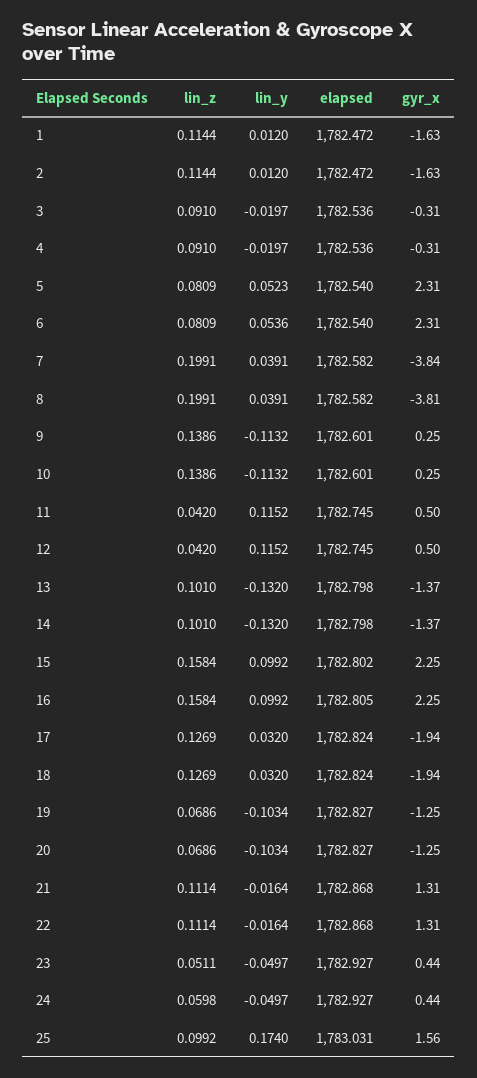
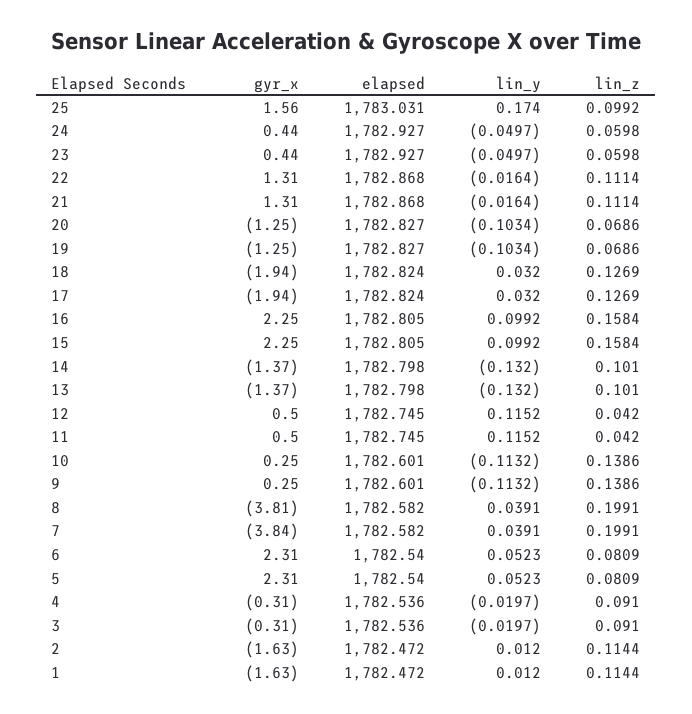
  {
    "lin_z": {
      "1": 0.1144,
      "2": 0.1144,
      "3": 0.091,
      "4": 0.091,
      "5": 0.0809,
      "6": 0.0809,
      "7": 0.1991,
      "8": 0.1991,
      "9": 0.1386,
      "10": 0.1386,
      "11": 0.042,
      "12": 0.042,
      "13": 0.101,
      "14": 0.101,
      "15": 0.1584,
      "16": 0.1584,
      "17": 0.1269,
      "18": 0.1269,
      "19": 0.0686,
      "20": 0.0686,
      "21": 0.1114,
      "22": 0.1114,
-     "23": 0.0511,
+     "23": 0.0598,
      "24": 0.0598,
      "25": 0.0992
    },
    "lin_y": {
      "1": 0.012,
      "2": 0.012,
      "3": -0.0197,
      "4": -0.0197,
      "5": 0.0523,
-     "6": 0.0536,
+     "6": 0.0523,
      "7": 0.0391,
      "8": 0.0391,
      "9": -0.1132,
      "10": -0.1132,
      "11": 0.1152,
      "12": 0.1152,
      "13": -0.132,
      "14": -0.132,
      "15": 0.0992,
      "16": 0.0992,
      "17": 0.032,
      "18": 0.032,
      "19": -0.1034,
      "20": -0.1034,
      "21": -0.0164,
      "22": -0.0164,
      "23": -0.0497,
      "24": -0.0497,
      "25": 0.174
    },
    "elapsed": {
      "1": 1782.472,
      "2": 1782.472,
      "3": 1782.536,
      "4": 1782.536,
      "5": 1782.54,
      "6": 1782.54,
      "7": 1782.582,
      "8": 1782.582,
      "9": 1782.601,
      "10": 1782.601,
      "11": 1782.745,
      "12": 1782.745,
      "13": 1782.798,
      "14": 1782.798,
-     "15": 1782.802,
+     "15": 1782.805,
      "16": 1782.805,
      "17": 1782.824,
      "18": 1782.824,
      "19": 1782.827,
      "20": 1782.827,
      "21": 1782.868,
      "22": 1782.868,
      "23": 1782.927,
      "24": 1782.927,
      "25": 1783.031
    },
    "gyr_x": {
      "1": -1.63,
      "2": -1.63,
      "3": -0.31,
      "4": -0.31,
      "5": 2.31,
      "6": 2.31,
      "7": -3.84,
      "8": -3.81,
      "9": 0.25,
      "10": 0.25,
      "11": 0.5,
      "12": 0.5,
      "13": -1.37,
      "14": -1.37,
      "15": 2.25,
      "16": 2.25,
      "17": -1.94,
      "18": -1.94,
      "19": -1.25,
      "20": -1.25,
      "21": 1.31,
      "22": 1.31,
      "23": 0.44,
      "24": 0.44,
      "25": 1.56
    }
  }

